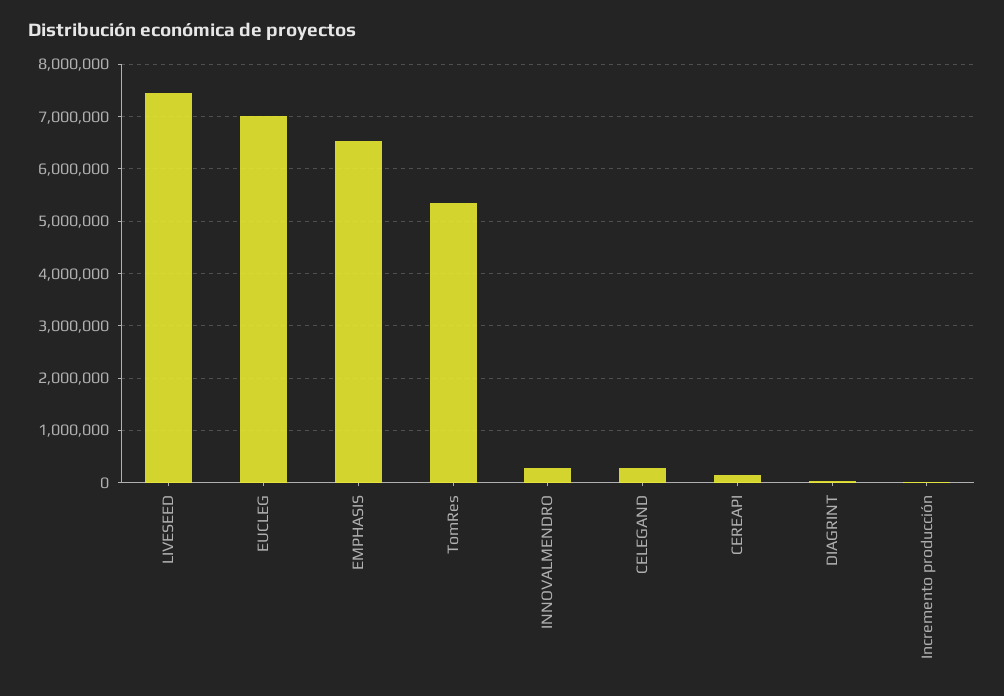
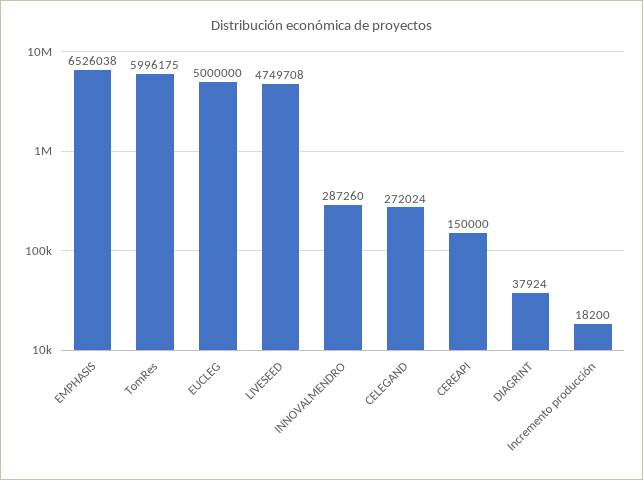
  {
-   "LIVESEED": 7400000,
+   "LIVESEED": 4749708,
-   "EUCLEG": 7000000,
+   "EUCLEG": 5000000,
    "EMPHASIS": 6526038,
-   "TomRes": 5400000,
+   "TomRes": 5996175,
    "INNOVALMENDRO": 287260,
    "CELEGAND": 272024,
    "CEREAPI": 150000,
    "DIAGRINT": 37924,
    "Incremento producción": 18200
  }

